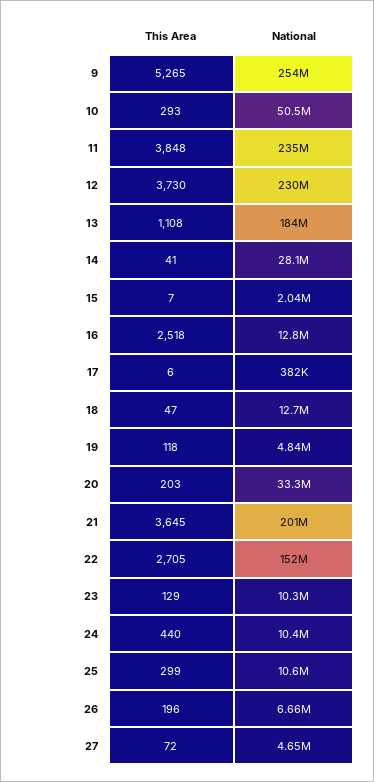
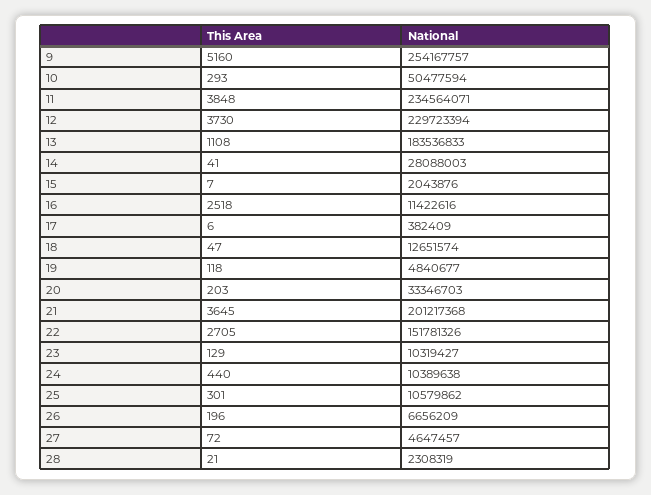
  {
    "This Area": {
-     "9": 5265,
+     "9": 5160,
      "10": 293,
      "11": 3848,
      "12": 3730,
      "13": 1108,
      "14": 41,
      "15": 7,
      "16": 2518,
      "17": 6,
      "18": 47,
      "19": 118,
      "20": 203,
      "21": 3645,
      "22": 2705,
      "23": 129,
      "24": 440,
-     "25": 299,
+     "25": 301,
      "26": 196,
-     "27": 72
+     "27": 72,
+     "28": 21
    },
    "National": {
      "9": 254167757,
      "10": 50477594,
      "11": 234564071,
      "12": 229723394,
      "13": 183536833,
      "14": 28088003,
      "15": 2043876,
-     "16": 12800000,
+     "16": 11422616,
      "17": 382409,
      "18": 12651574,
      "19": 4840677,
      "20": 33346703,
      "21": 201217368,
      "22": 151781326,
      "23": 10319427,
      "24": 10389638,
      "25": 10579862,
      "26": 6656209,
-     "27": 4647457
+     "27": 4647457,
+     "28": 2308319
    }
  }

